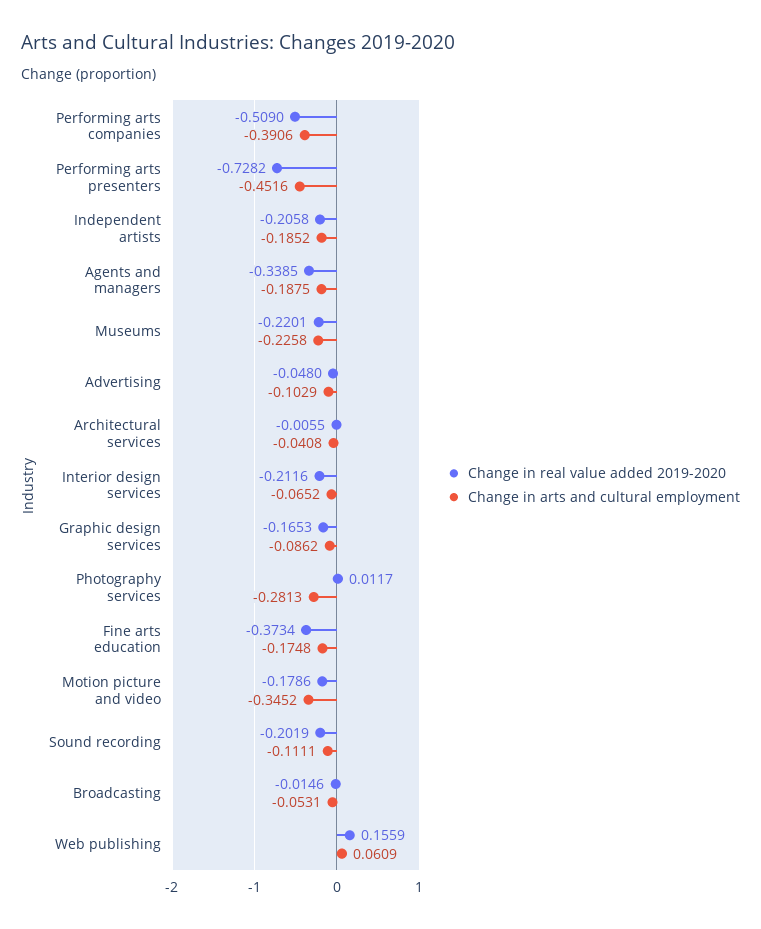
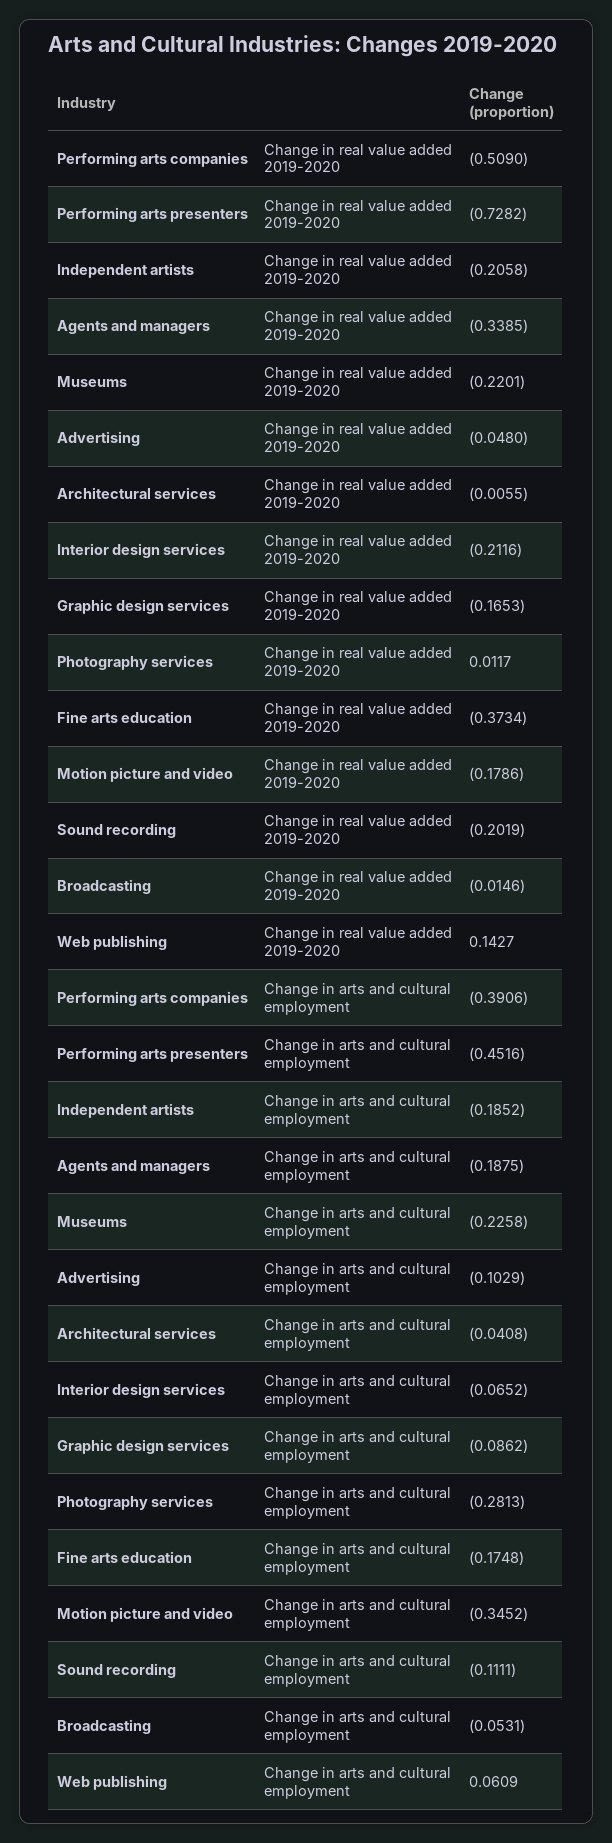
  {
    "Change in real value added 2019-2020": {
      "Performing arts companies": -0.509,
      "Performing arts presenters": -0.7282,
      "Independent artists": -0.2058,
      "Agents and managers": -0.3385,
      "Museums": -0.2201,
      "Advertising": -0.048,
      "Architectural services": -0.0055,
      "Interior design services": -0.2116,
      "Graphic design services": -0.1653,
      "Photography services": 0.0117,
      "Fine arts education": -0.3734,
      "Motion picture and video": -0.1786,
      "Sound recording": -0.2019,
      "Broadcasting": -0.0146,
-     "Web publishing": 0.1559
+     "Web publishing": 0.1427
    },
    "Change in arts and cultural employment": {
      "Performing arts companies": -0.3906,
      "Performing arts presenters": -0.4516,
      "Independent artists": -0.1852,
      "Agents and managers": -0.1875,
      "Museums": -0.2258,
      "Advertising": -0.1029,
      "Architectural services": -0.0408,
      "Interior design services": -0.0652,
      "Graphic design services": -0.0862,
      "Photography services": -0.2813,
      "Fine arts education": -0.1748,
      "Motion picture and video": -0.3452,
      "Sound recording": -0.1111,
      "Broadcasting": -0.0531,
      "Web publishing": 0.0609
    }
  }

